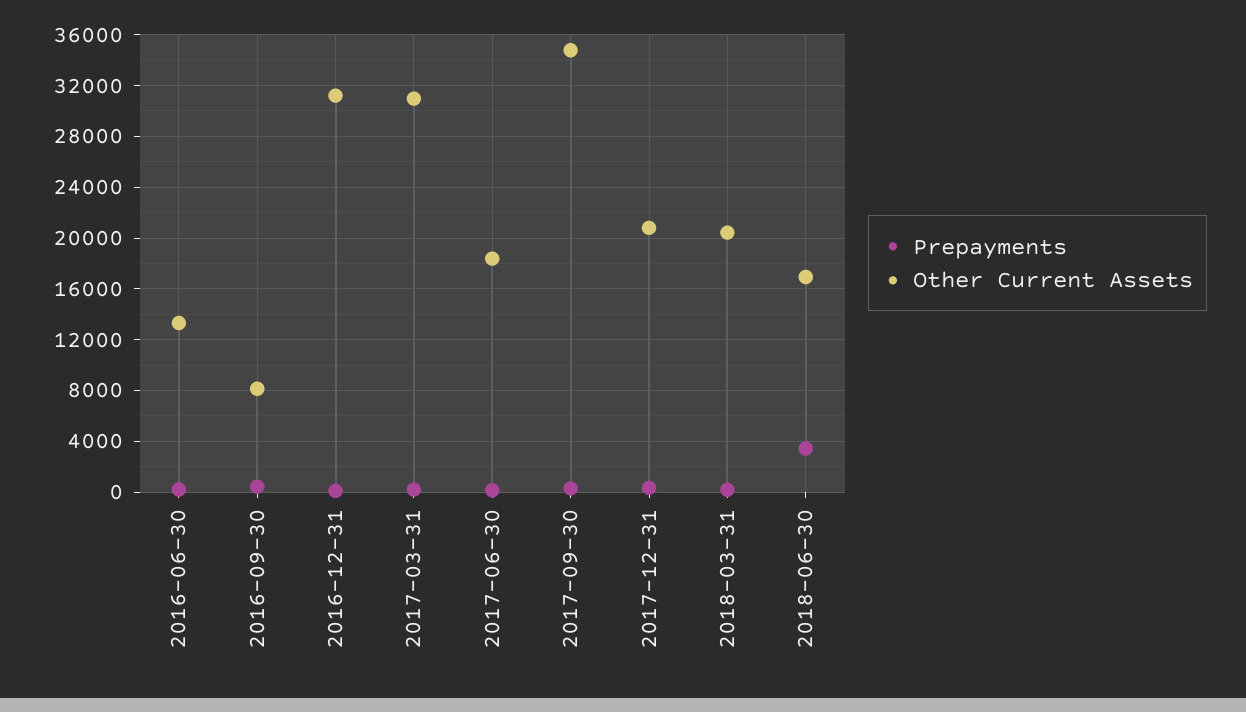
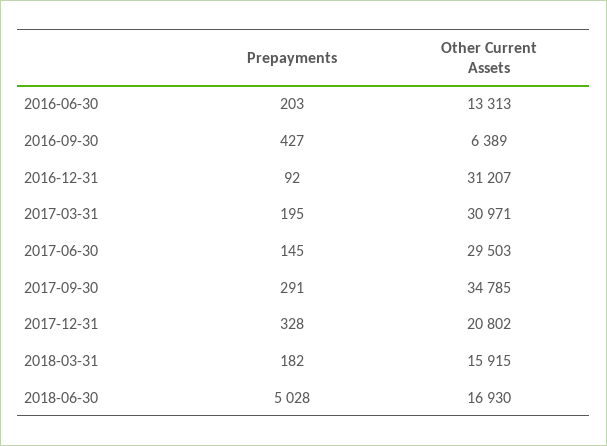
  {
    "Prepayments": {
      "2016-06-30": 203,
      "2016-09-30": 427,
      "2016-12-31": 92,
      "2017-03-31": 195,
      "2017-06-30": 145,
      "2017-09-30": 291,
      "2017-12-31": 328,
      "2018-03-31": 182,
-     "2018-06-30": 3500
+     "2018-06-30": 5028
    },
    "Other Current Assets": {
      "2016-06-30": 13313,
-     "2016-09-30": 8000,
+     "2016-09-30": 6389,
      "2016-12-31": 31207,
      "2017-03-31": 30971,
-     "2017-06-30": 18500,
+     "2017-06-30": 29503,
      "2017-09-30": 34785,
      "2017-12-31": 20802,
-     "2018-03-31": 20500,
+     "2018-03-31": 15915,
      "2018-06-30": 16930
    }
  }

